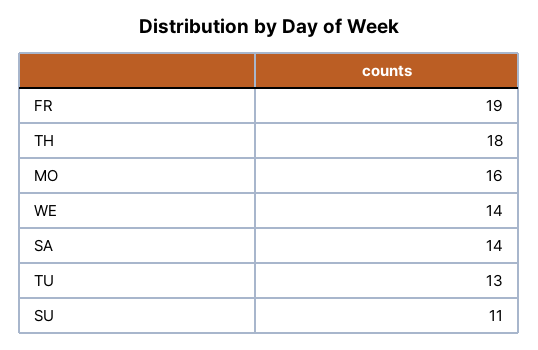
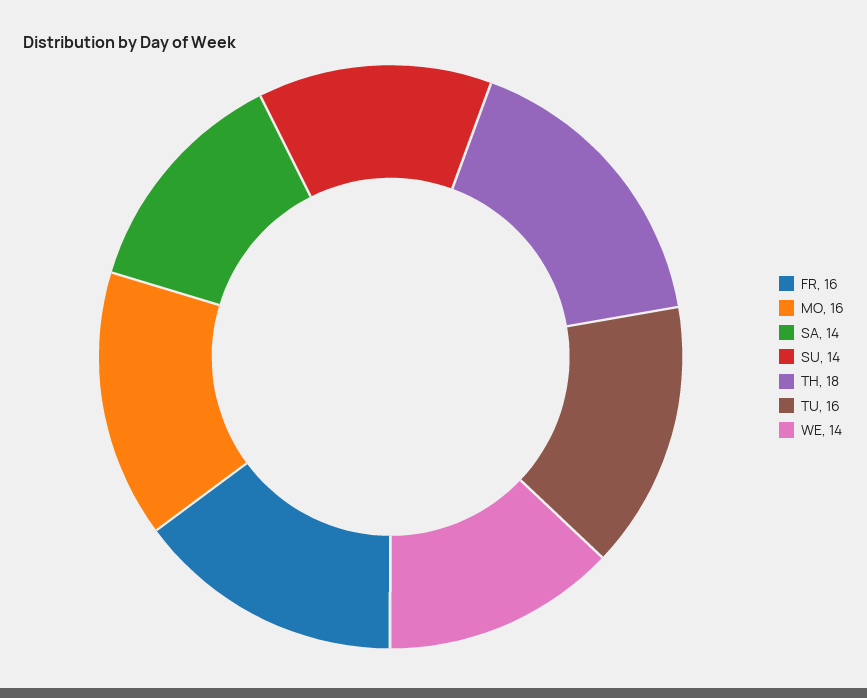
  {
-   "FR": 19,
+   "FR": 16,
    "TH": 18,
    "MO": 16,
    "WE": 14,
    "SA": 14,
-   "TU": 13,
+   "TU": 16,
-   "SU": 11
+   "SU": 14
  }

